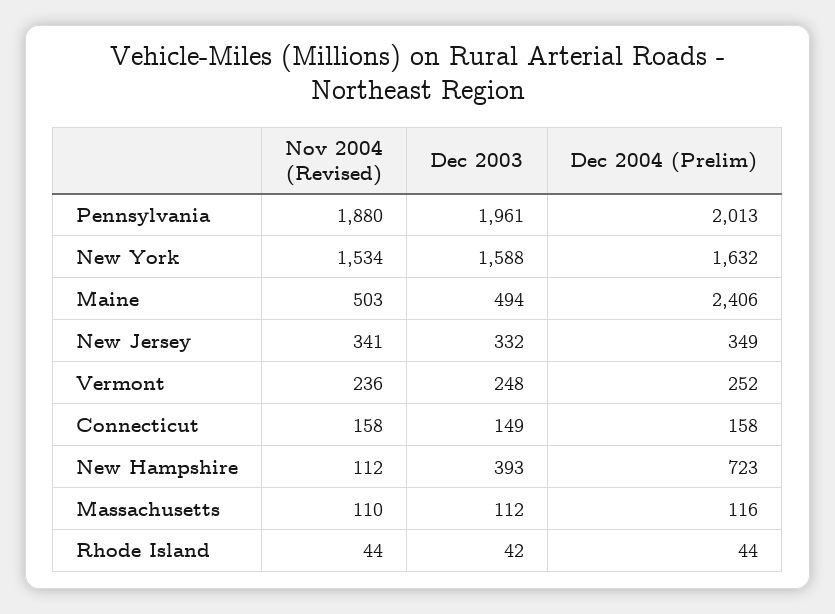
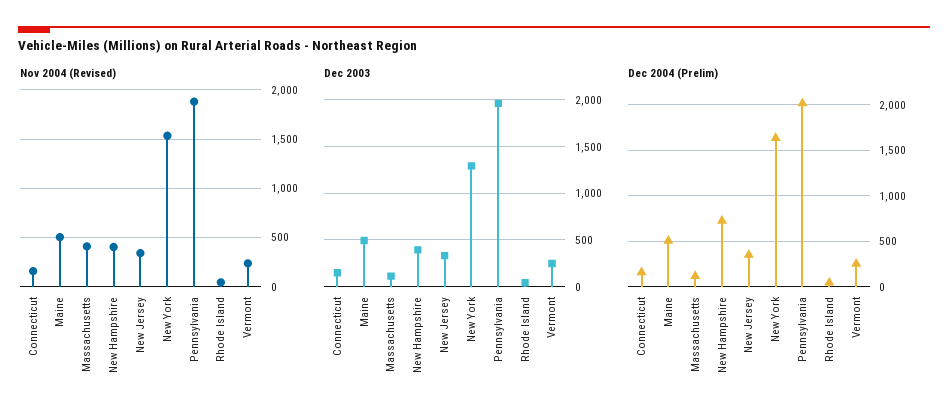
  {
    "Nov 2004 (Revised)": {
      "Pennsylvania": 1880,
      "New York": 1534,
      "Maine": 503,
      "New Jersey": 341,
      "Vermont": 236,
      "Connecticut": 158,
-     "New Hampshire": 112,
+     "New Hampshire": 400,
-     "Massachusetts": 110,
+     "Massachusetts": 400,
      "Rhode Island": 44
    },
    "Dec 2003": {
      "Pennsylvania": 1961,
-     "New York": 1588,
+     "New York": 1300,
      "Maine": 494,
      "New Jersey": 332,
      "Vermont": 248,
      "Connecticut": 149,
      "New Hampshire": 393,
      "Massachusetts": 112,
      "Rhode Island": 42
    },
    "Dec 2004 (Prelim)": {
      "Pennsylvania": 2013,
      "New York": 1632,
-     "Maine": 2406,
+     "Maine": 500,
      "New Jersey": 349,
      "Vermont": 252,
      "Connecticut": 158,
      "New Hampshire": 723,
      "Massachusetts": 116,
      "Rhode Island": 44
    }
  }

